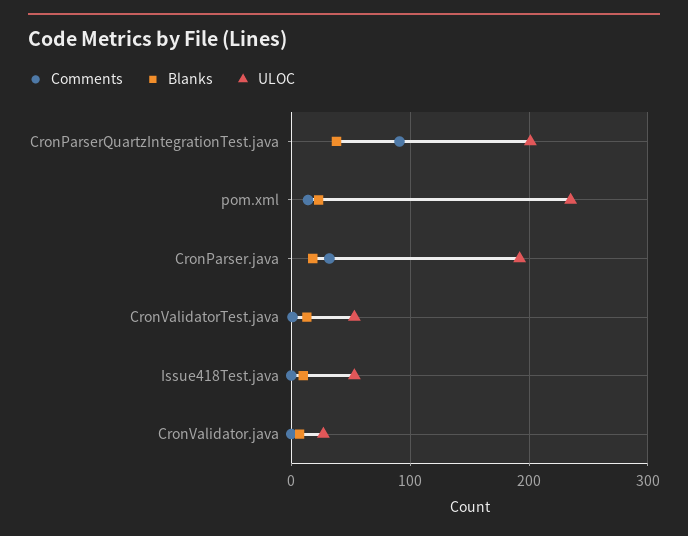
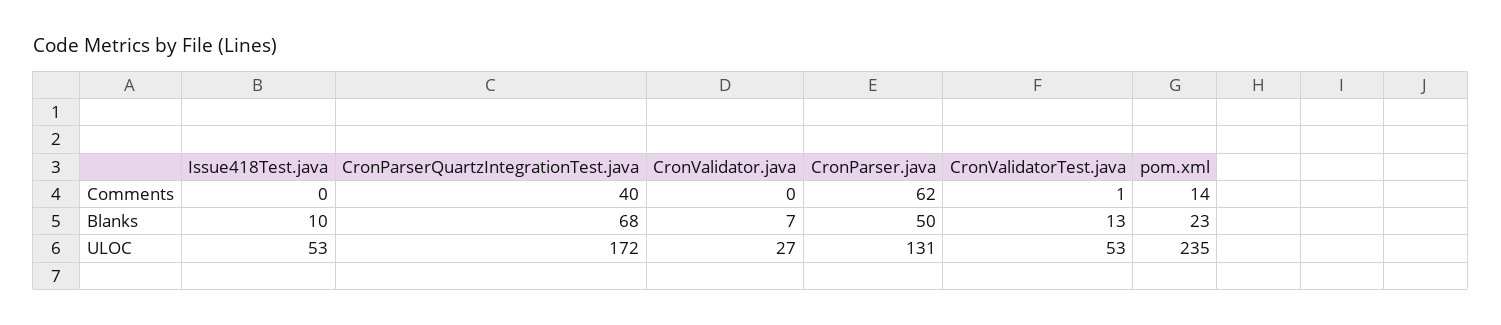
  {
    "Comments": {
-     "CronParserQuartzIntegrationTest.java": 90,
+     "CronParserQuartzIntegrationTest.java": 40,
      "pom.xml": 14,
-     "CronParser.java": 30,
+     "CronParser.java": 62,
      "CronValidatorTest.java": 1,
      "Issue418Test.java": 0,
      "CronValidator.java": 0
    },
    "Blanks": {
-     "CronParserQuartzIntegrationTest.java": 40,
+     "CronParserQuartzIntegrationTest.java": 68,
      "pom.xml": 23,
-     "CronParser.java": 20,
+     "CronParser.java": 50,
      "CronValidatorTest.java": 13,
      "Issue418Test.java": 10,
      "CronValidator.java": 7
    },
    "ULOC": {
-     "CronParserQuartzIntegrationTest.java": 200,
+     "CronParserQuartzIntegrationTest.java": 172,
      "pom.xml": 235,
-     "CronParser.java": 190,
+     "CronParser.java": 131,
      "CronValidatorTest.java": 53,
      "Issue418Test.java": 53,
      "CronValidator.java": 27
    }
  }

